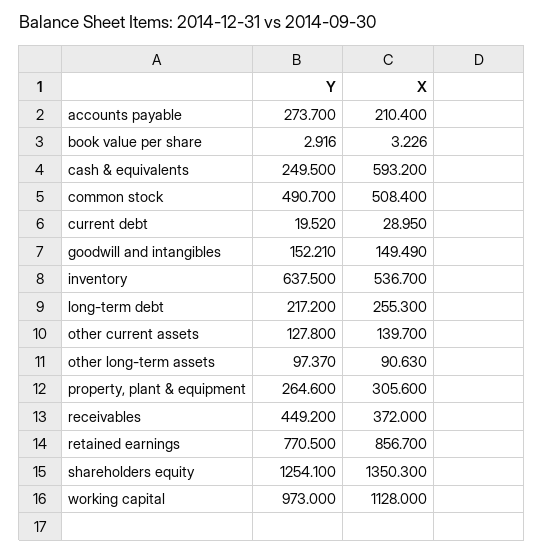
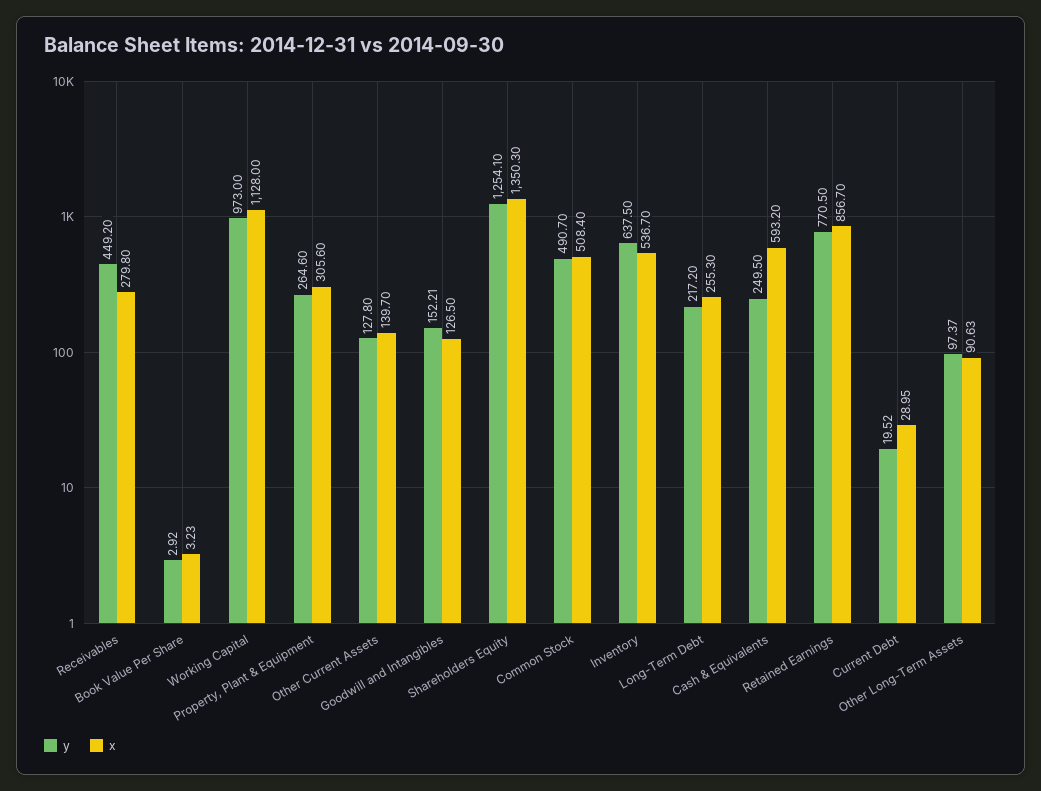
  {
    "Y": {
-     "accounts payable": 273.7,
      "book value per share": 2.916,
      "cash & equivalents": 249.5,
      "common stock": 490.7,
      "current debt": 19.52,
      "goodwill and intangibles": 152.21,
      "inventory": 637.5,
      "long-term debt": 217.2,
      "other current assets": 127.8,
      "other long-term assets": 97.37,
      "property, plant & equipment": 264.6,
      "receivables": 449.2,
      "retained earnings": 770.5,
      "shareholders equity": 1254.1,
      "working capital": 973
    },
    "X": {
-     "accounts payable": 210.4,
      "book value per share": 3.226,
      "cash & equivalents": 593.2,
      "common stock": 508.4,
      "current debt": 28.95,
-     "goodwill and intangibles": 149.49,
+     "goodwill and intangibles": 126.5,
      "inventory": 536.7,
      "long-term debt": 255.3,
      "other current assets": 139.7,
      "other long-term assets": 90.63,
      "property, plant & equipment": 305.6,
-     "receivables": 372,
+     "receivables": 279.8,
      "retained earnings": 856.7,
      "shareholders equity": 1350.3,
      "working capital": 1128
    }
  }

